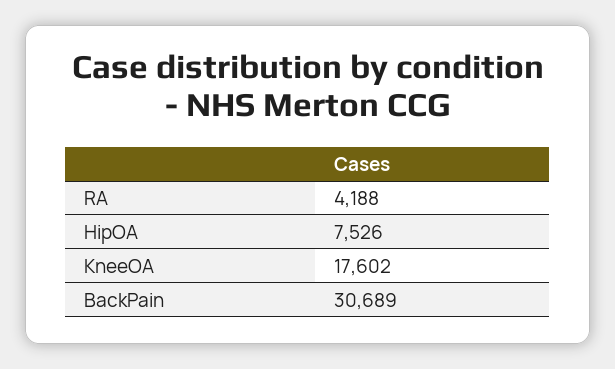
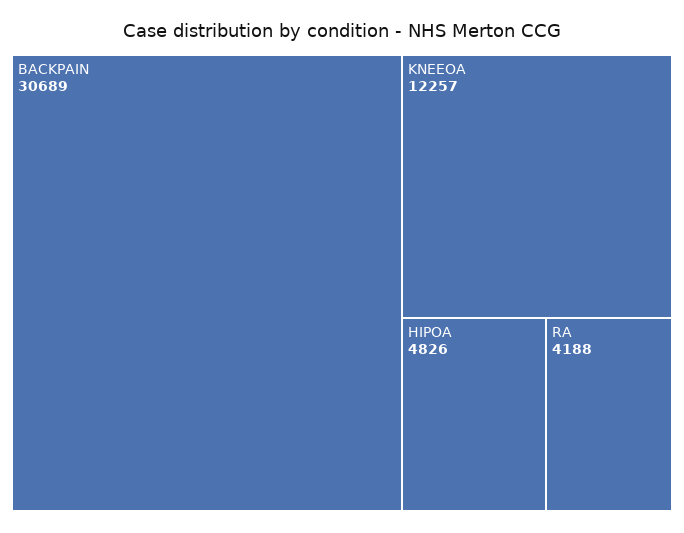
  {
    "RA": 4188,
-   "HipOA": 7526,
+   "HipOA": 4826,
-   "KneeOA": 17602,
+   "KneeOA": 12257,
    "BackPain": 30689
  }

